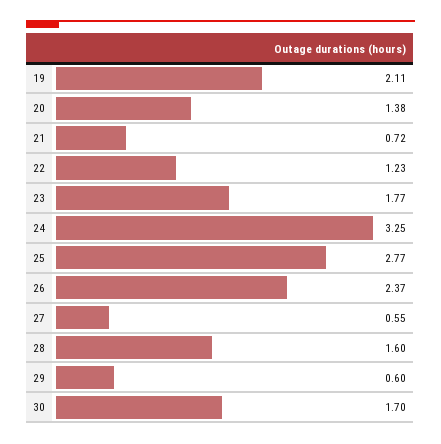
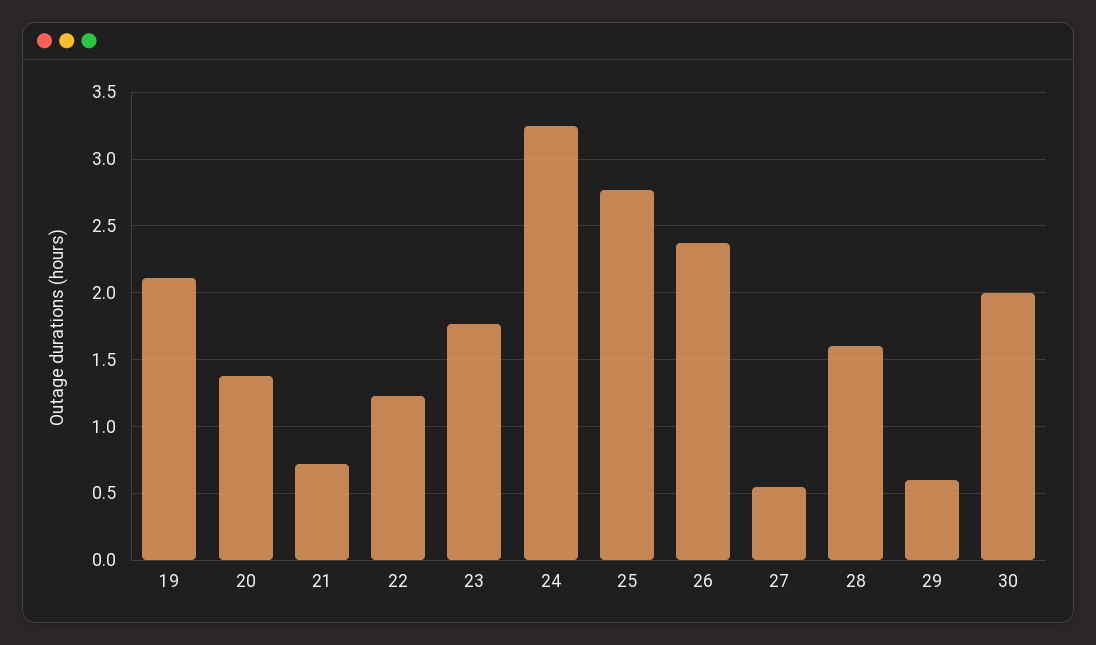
  {
    "19": 2.11,
    "20": 1.38,
    "21": 0.72,
    "22": 1.23,
    "23": 1.77,
    "24": 3.25,
    "25": 2.77,
    "26": 2.37,
    "27": 0.55,
    "28": 1.6,
    "29": 0.6,
-   "30": 1.7
+   "30": 2
  }

